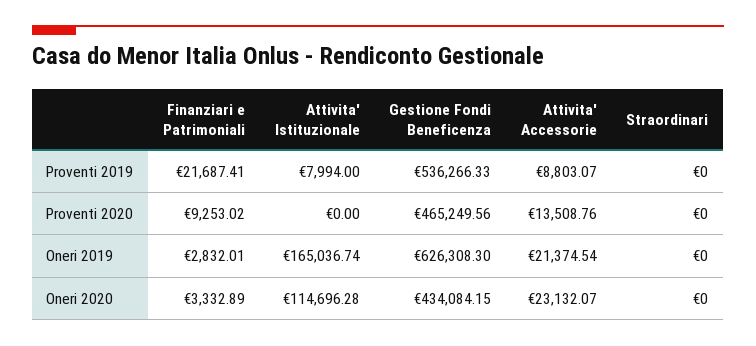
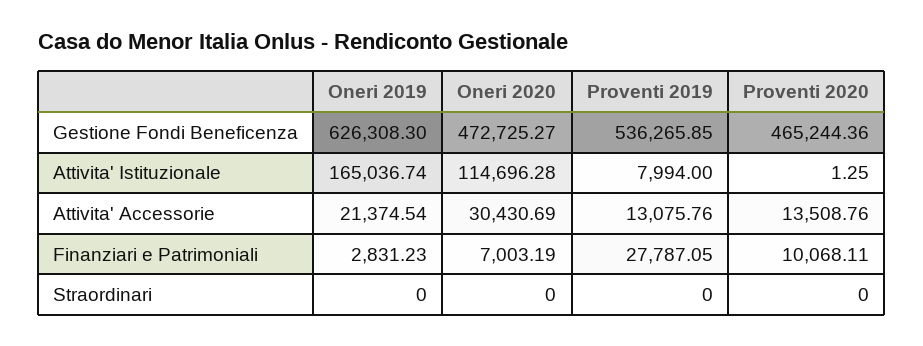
  {
    "Finanziari e Patrimoniali": {
-     "Proventi 2019": 21687.41,
+     "Proventi 2019": 27787.05,
-     "Proventi 2020": 9253.02,
+     "Proventi 2020": 10068.11,
-     "Oneri 2019": 2832.01,
+     "Oneri 2019": 2831.23,
-     "Oneri 2020": 3332.89
+     "Oneri 2020": 7003.19
    },
    "Attivita' Istituzionale": {
      "Proventi 2019": 7994,
-     "Proventi 2020": 0,
+     "Proventi 2020": 1.25,
      "Oneri 2019": 165036.74,
      "Oneri 2020": 114696.28
    },
    "Gestione Fondi Beneficenza": {
-     "Proventi 2019": 536266.33,
+     "Proventi 2019": 536265.85,
-     "Proventi 2020": 465249.56,
+     "Proventi 2020": 465244.36,
      "Oneri 2019": 626308.3,
-     "Oneri 2020": 434084.15
+     "Oneri 2020": 472725.27
    },
    "Attivita' Accessorie": {
-     "Proventi 2019": 8803.07,
+     "Proventi 2019": 13075.76,
      "Proventi 2020": 13508.76,
      "Oneri 2019": 21374.54,
-     "Oneri 2020": 23132.07
+     "Oneri 2020": 30430.69
    },
    "Straordinari": {
      "Proventi 2019": 0,
      "Proventi 2020": 0,
      "Oneri 2019": 0,
      "Oneri 2020": 0
    }
  }

